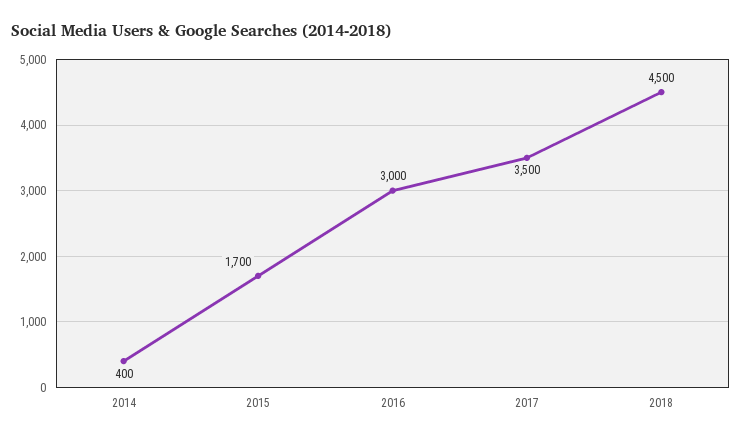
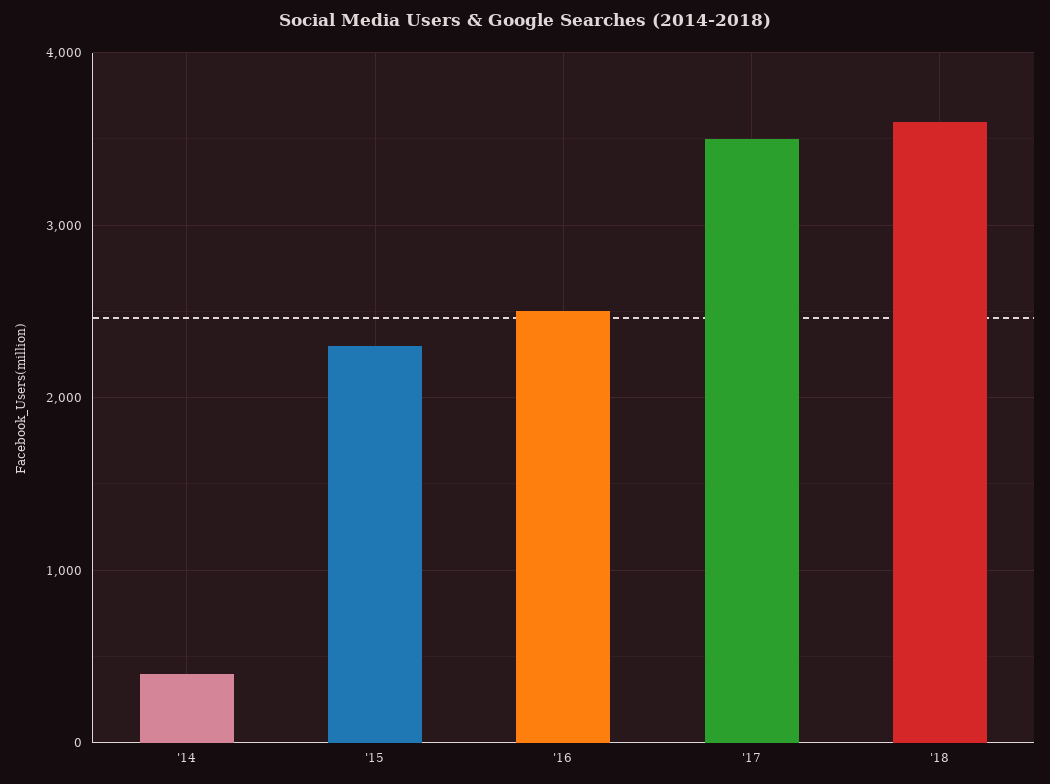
  {
    "2014": 400,
-   "2015": 1700,
+   "2015": 2300,
-   "2016": 3000,
+   "2016": 2500,
    "2017": 3500,
-   "2018": 4500
+   "2018": 3600
  }

